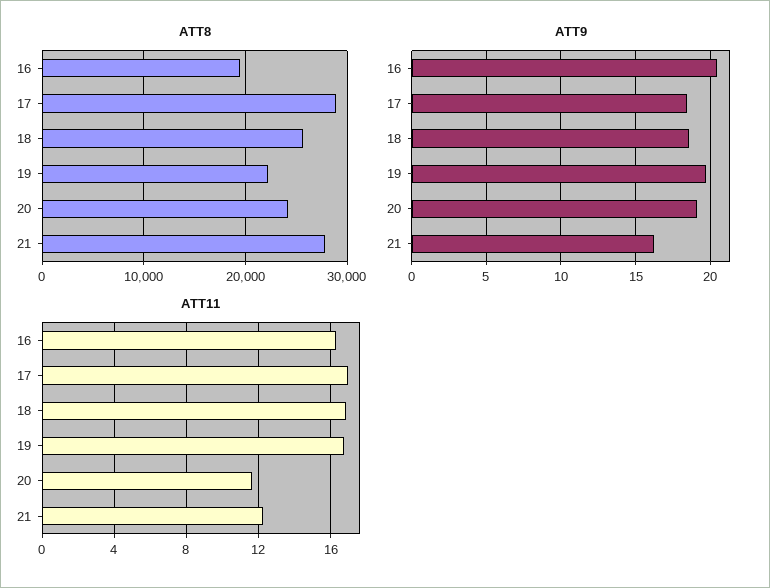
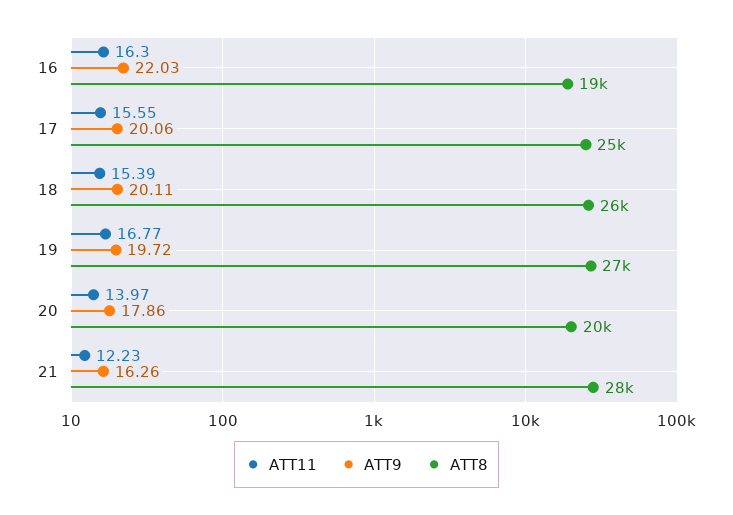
  {
    "ATT8": {
      "16": 19000,
-     "17": 29000,
+     "17": 25000,
      "18": 26000,
-     "19": 22000,
+     "19": 27000,
-     "20": 24000,
+     "20": 20000,
      "21": 28000
    },
    "ATT9": {
-     "16": 20.5,
+     "16": 22.03,
-     "17": 18.5,
+     "17": 20.06,
-     "18": 18.5,
+     "18": 20.11,
      "19": 19.72,
-     "20": 19,
+     "20": 17.86,
      "21": 16.26
    },
    "ATT11": {
      "16": 16.3,
-     "17": 17,
+     "17": 15.55,
-     "18": 17,
+     "18": 15.39,
      "19": 16.77,
-     "20": 11.5,
+     "20": 13.97,
      "21": 12.23
    }
  }

